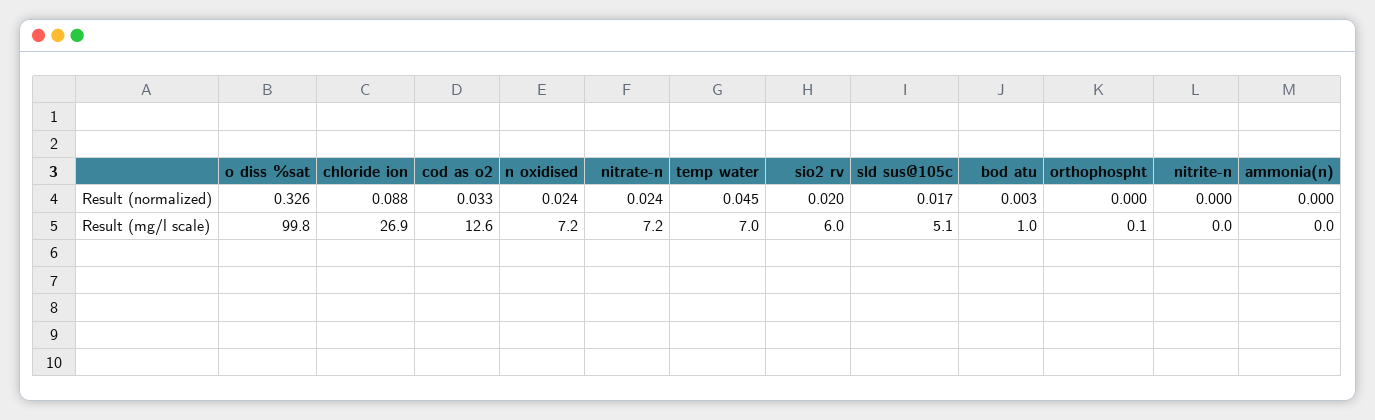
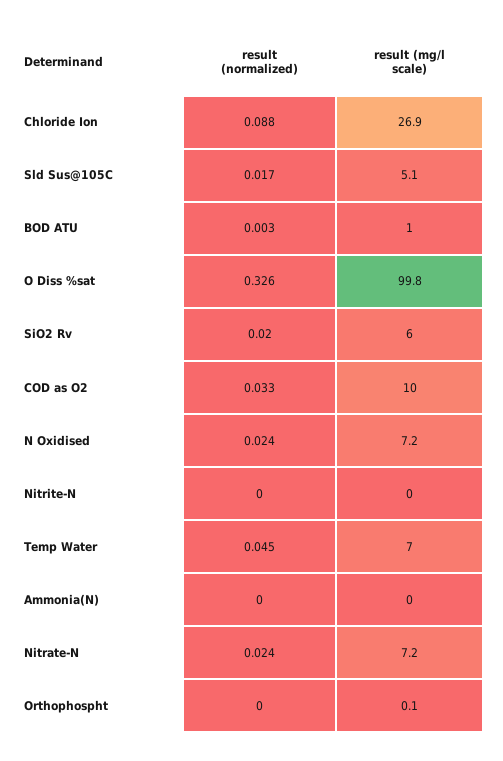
  {
    "o diss %sat": {
      "Result (normalized)": 0.326,
      "Result (mg/l scale)": 99.8
    },
    "chloride ion": {
      "Result (normalized)": 0.088,
      "Result (mg/l scale)": 26.9
    },
    "cod as o2": {
      "Result (normalized)": 0.033,
-     "Result (mg/l scale)": 12.6
+     "Result (mg/l scale)": 10
    },
    "n oxidised": {
      "Result (normalized)": 0.024,
      "Result (mg/l scale)": 7.2
    },
    "nitrate-n": {
      "Result (normalized)": 0.024,
      "Result (mg/l scale)": 7.2
    },
    "temp water": {
      "Result (normalized)": 0.045,
      "Result (mg/l scale)": 7
    },
    "sio2 rv": {
      "Result (normalized)": 0.02,
      "Result (mg/l scale)": 6
    },
    "sld sus@105c": {
      "Result (normalized)": 0.017,
      "Result (mg/l scale)": 5.1
    },
    "bod atu": {
      "Result (normalized)": 0.003,
      "Result (mg/l scale)": 1
    },
    "orthophospht": {
      "Result (normalized)": 0,
      "Result (mg/l scale)": 0.1
    },
    "nitrite-n": {
      "Result (normalized)": 0,
      "Result (mg/l scale)": 0
    },
    "ammonia(n)": {
      "Result (normalized)": 0,
      "Result (mg/l scale)": 0
    }
  }

